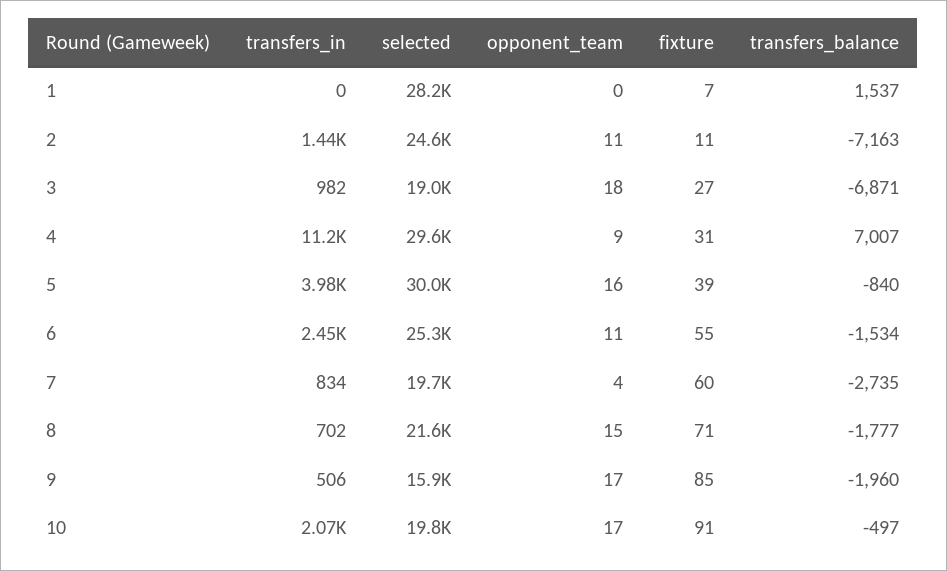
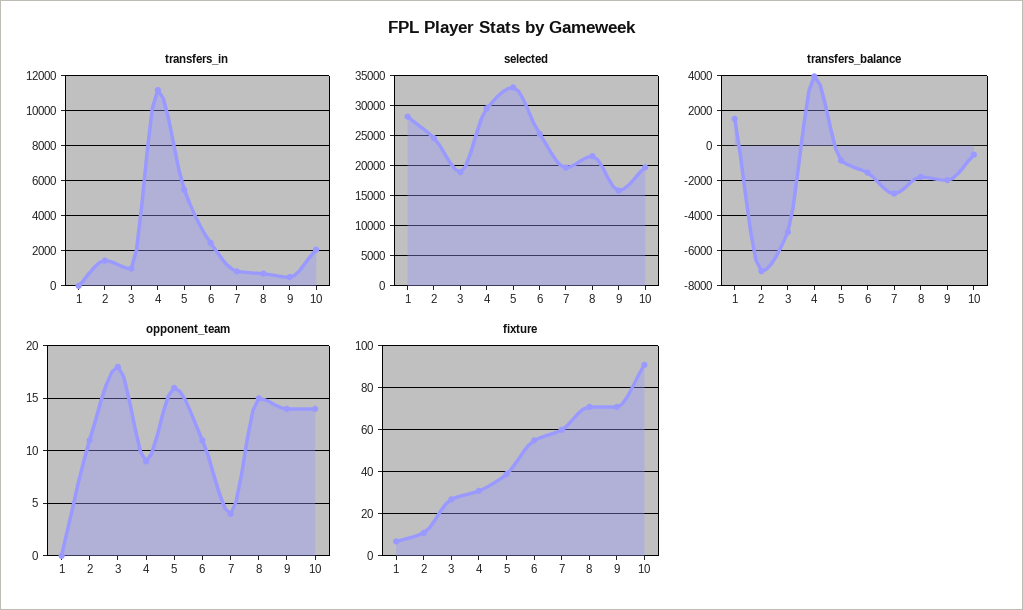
  {
    "transfers_in": {
      "1": 0,
      "2": 1440,
      "3": 982,
      "4": 11200,
-     "5": 3980,
+     "5": 5500,
      "6": 2450,
      "7": 834,
      "8": 702,
      "9": 506,
      "10": 2070
    },
    "selected": {
      "1": 28200,
      "2": 24600,
      "3": 19000,
      "4": 29600,
-     "5": 30000,
+     "5": 33000,
      "6": 25300,
      "7": 19700,
      "8": 21600,
      "9": 15900,
      "10": 19800
    },
    "opponent_team": {
      "1": 0,
      "2": 11,
      "3": 18,
      "4": 9,
      "5": 16,
      "6": 11,
      "7": 4,
      "8": 15,
-     "9": 17,
+     "9": 14,
-     "10": 17
+     "10": 14
    },
    "fixture": {
      "1": 7,
      "2": 11,
      "3": 27,
      "4": 31,
      "5": 39,
      "6": 55,
      "7": 60,
      "8": 71,
-     "9": 85,
+     "9": 70,
      "10": 91
    },
    "transfers_balance": {
      "1": 1537,
      "2": -7163,
-     "3": -6871,
+     "3": -5000,
-     "4": 7007,
+     "4": 4000,
      "5": -840,
      "6": -1534,
      "7": -2735,
      "8": -1777,
      "9": -1960,
      "10": -497
    }
  }

